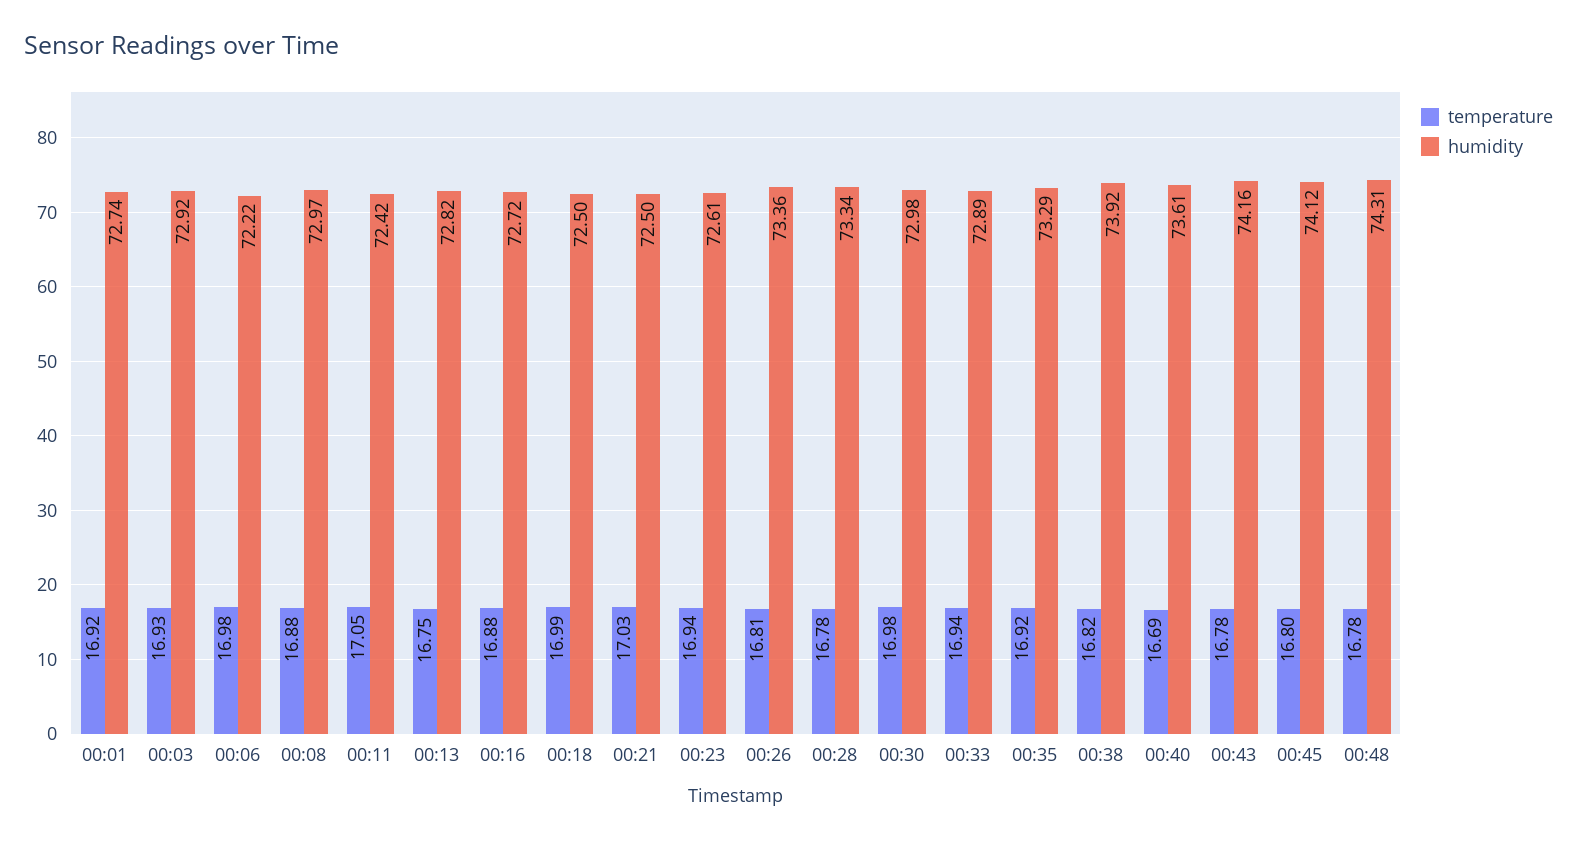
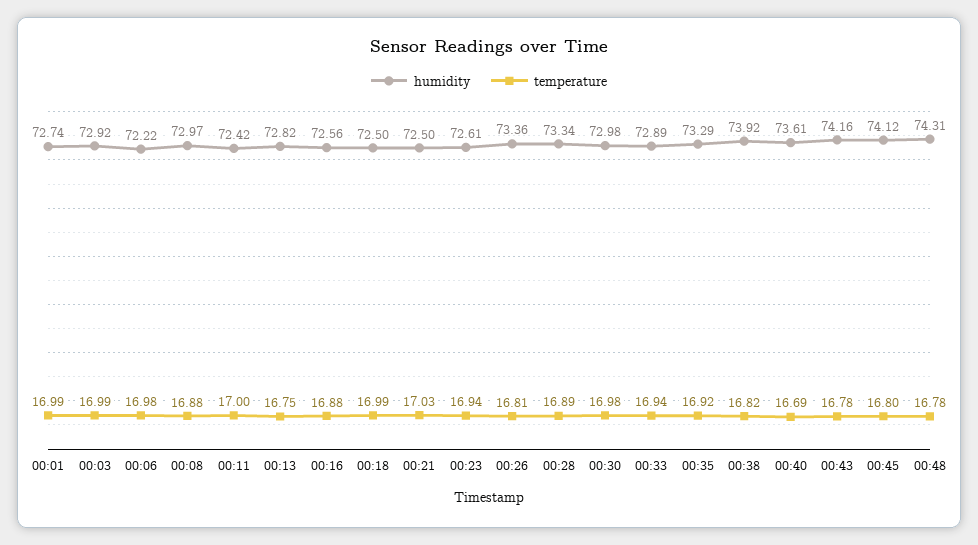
  {
    "temperature": {
-     "00:01": 16.92,
+     "00:01": 16.99,
-     "00:03": 16.93,
+     "00:03": 16.99,
      "00:06": 16.98,
      "00:08": 16.88,
-     "00:11": 17.05,
+     "00:11": 17,
      "00:13": 16.75,
      "00:16": 16.88,
      "00:18": 16.99,
      "00:21": 17.03,
      "00:23": 16.94,
      "00:26": 16.81,
-     "00:28": 16.78,
+     "00:28": 16.89,
      "00:30": 16.98,
      "00:33": 16.94,
      "00:35": 16.92,
      "00:38": 16.82,
      "00:40": 16.69,
      "00:43": 16.78,
      "00:45": 16.8,
      "00:48": 16.78
    },
    "humidity": {
      "00:01": 72.74,
      "00:03": 72.92,
      "00:06": 72.22,
      "00:08": 72.97,
      "00:11": 72.42,
      "00:13": 72.82,
-     "00:16": 72.72,
+     "00:16": 72.56,
      "00:18": 72.5,
      "00:21": 72.5,
      "00:23": 72.61,
      "00:26": 73.36,
      "00:28": 73.34,
      "00:30": 72.98,
      "00:33": 72.89,
      "00:35": 73.29,
      "00:38": 73.92,
      "00:40": 73.61,
      "00:43": 74.16,
      "00:45": 74.12,
      "00:48": 74.31
    }
  }

